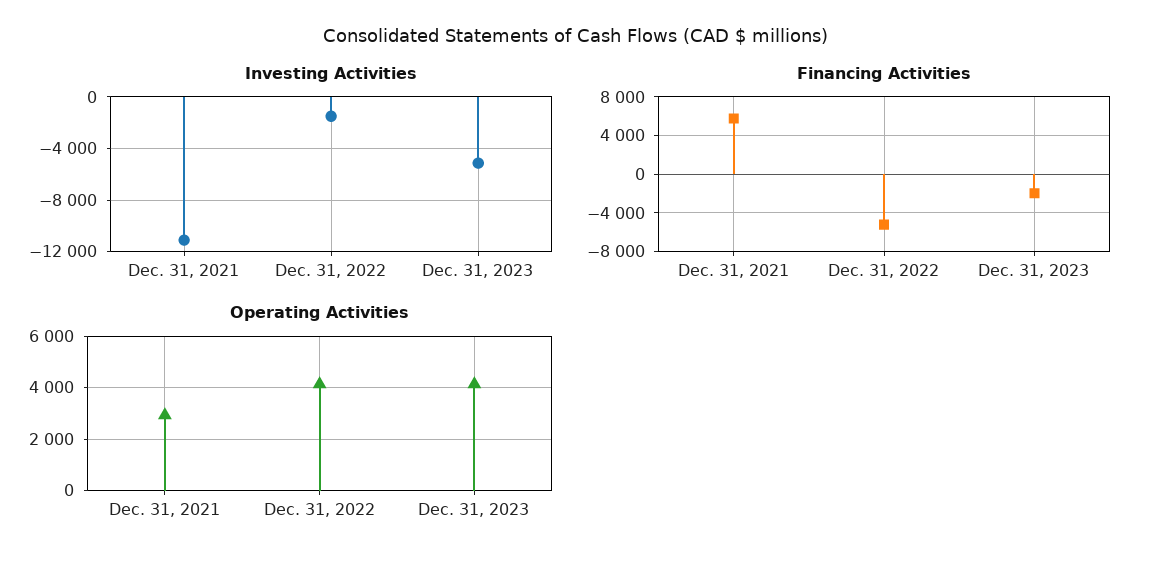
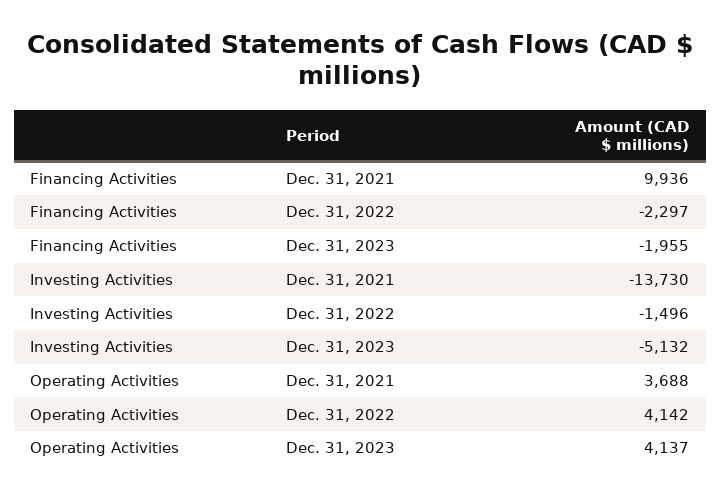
  {
    "Investing Activities": {
-     "Dec. 31, 2021": -11000,
+     "Dec. 31, 2021": -13730,
      "Dec. 31, 2022": -1496,
      "Dec. 31, 2023": -5132
    },
    "Financing Activities": {
-     "Dec. 31, 2021": 6000,
+     "Dec. 31, 2021": 9936,
-     "Dec. 31, 2022": -5000,
+     "Dec. 31, 2022": -2297,
      "Dec. 31, 2023": -1955
    },
    "Operating Activities": {
-     "Dec. 31, 2021": 3000,
+     "Dec. 31, 2021": 3688,
      "Dec. 31, 2022": 4142,
      "Dec. 31, 2023": 4137
    }
  }

